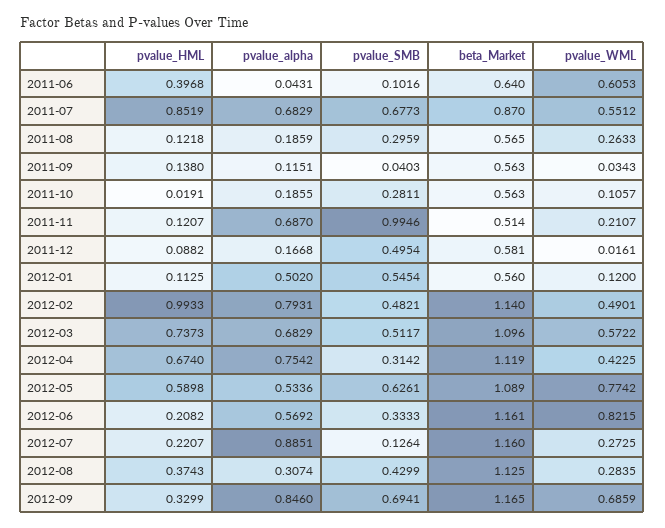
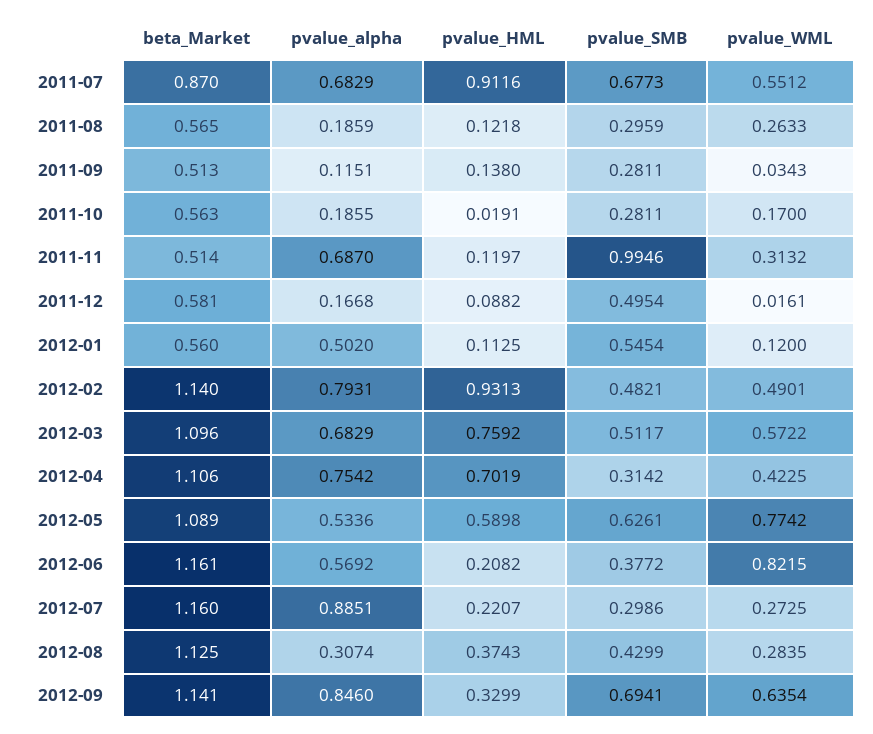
  {
    "pvalue_HML": {
-     "2011-06": 0.3968,
-     "2011-07": 0.8519,
+     "2011-07": 0.9116,
      "2011-08": 0.1218,
      "2011-09": 0.138,
      "2011-10": 0.0191,
-     "2011-11": 0.1207,
+     "2011-11": 0.1197,
      "2011-12": 0.0882,
      "2012-01": 0.1125,
-     "2012-02": 0.9933,
+     "2012-02": 0.9313,
-     "2012-03": 0.7373,
+     "2012-03": 0.7592,
-     "2012-04": 0.674,
+     "2012-04": 0.7019,
      "2012-05": 0.5898,
      "2012-06": 0.2082,
      "2012-07": 0.2207,
      "2012-08": 0.3743,
      "2012-09": 0.3299
    },
    "pvalue_alpha": {
-     "2011-06": 0.0431,
      "2011-07": 0.6829,
      "2011-08": 0.1859,
      "2011-09": 0.1151,
      "2011-10": 0.1855,
      "2011-11": 0.687,
      "2011-12": 0.1668,
      "2012-01": 0.502,
      "2012-02": 0.7931,
      "2012-03": 0.6829,
      "2012-04": 0.7542,
      "2012-05": 0.5336,
      "2012-06": 0.5692,
      "2012-07": 0.8851,
      "2012-08": 0.3074,
      "2012-09": 0.846
    },
    "pvalue_SMB": {
-     "2011-06": 0.1016,
      "2011-07": 0.6773,
      "2011-08": 0.2959,
-     "2011-09": 0.0403,
+     "2011-09": 0.2811,
      "2011-10": 0.2811,
      "2011-11": 0.9946,
      "2011-12": 0.4954,
      "2012-01": 0.5454,
      "2012-02": 0.4821,
      "2012-03": 0.5117,
      "2012-04": 0.3142,
      "2012-05": 0.6261,
-     "2012-06": 0.3333,
+     "2012-06": 0.3772,
-     "2012-07": 0.1264,
+     "2012-07": 0.2986,
      "2012-08": 0.4299,
      "2012-09": 0.6941
    },
    "beta_Market": {
-     "2011-06": 0.64,
      "2011-07": 0.87,
      "2011-08": 0.565,
-     "2011-09": 0.563,
+     "2011-09": 0.513,
      "2011-10": 0.563,
      "2011-11": 0.514,
      "2011-12": 0.581,
      "2012-01": 0.56,
      "2012-02": 1.14,
      "2012-03": 1.096,
-     "2012-04": 1.119,
+     "2012-04": 1.106,
      "2012-05": 1.089,
      "2012-06": 1.161,
      "2012-07": 1.16,
      "2012-08": 1.125,
-     "2012-09": 1.165
+     "2012-09": 1.141
    },
    "pvalue_WML": {
-     "2011-06": 0.6053,
      "2011-07": 0.5512,
      "2011-08": 0.2633,
      "2011-09": 0.0343,
-     "2011-10": 0.1057,
+     "2011-10": 0.17,
-     "2011-11": 0.2107,
+     "2011-11": 0.3132,
      "2011-12": 0.0161,
      "2012-01": 0.12,
      "2012-02": 0.4901,
      "2012-03": 0.5722,
      "2012-04": 0.4225,
      "2012-05": 0.7742,
      "2012-06": 0.8215,
      "2012-07": 0.2725,
      "2012-08": 0.2835,
-     "2012-09": 0.6859
+     "2012-09": 0.6354
    }
  }

